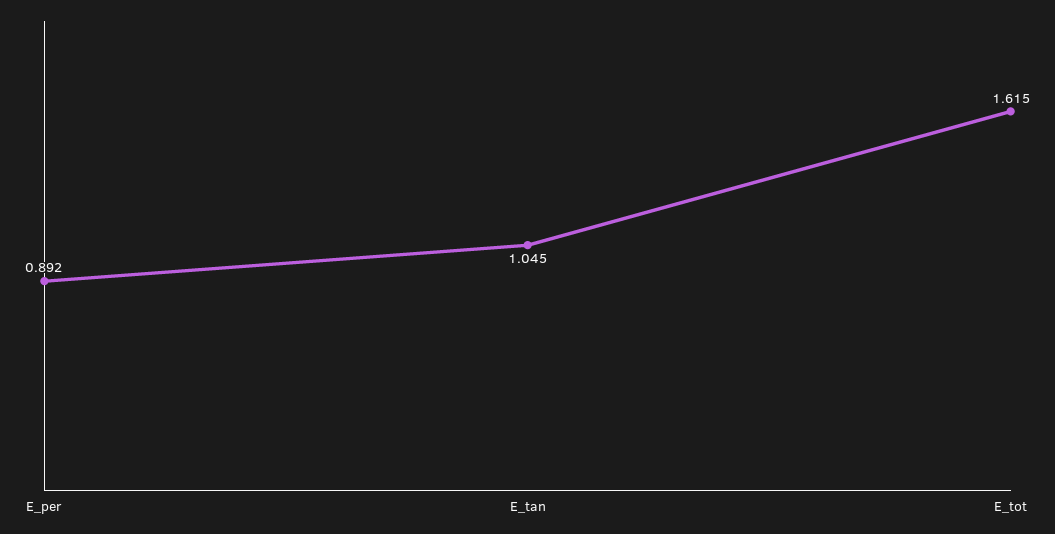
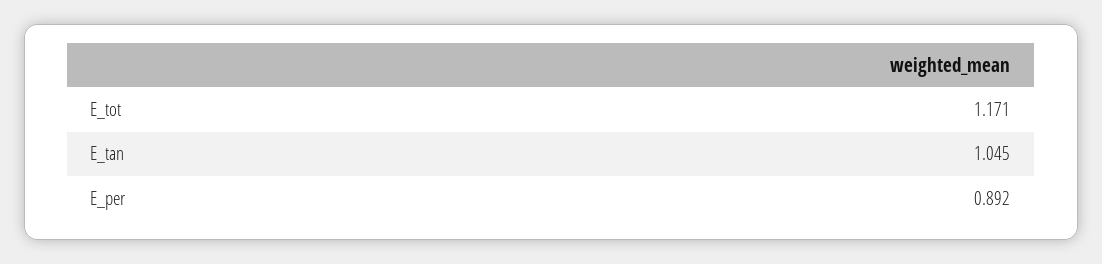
  {
    "E_per": 0.892,
    "E_tan": 1.045,
-   "E_tot": 1.615
+   "E_tot": 1.171
  }

